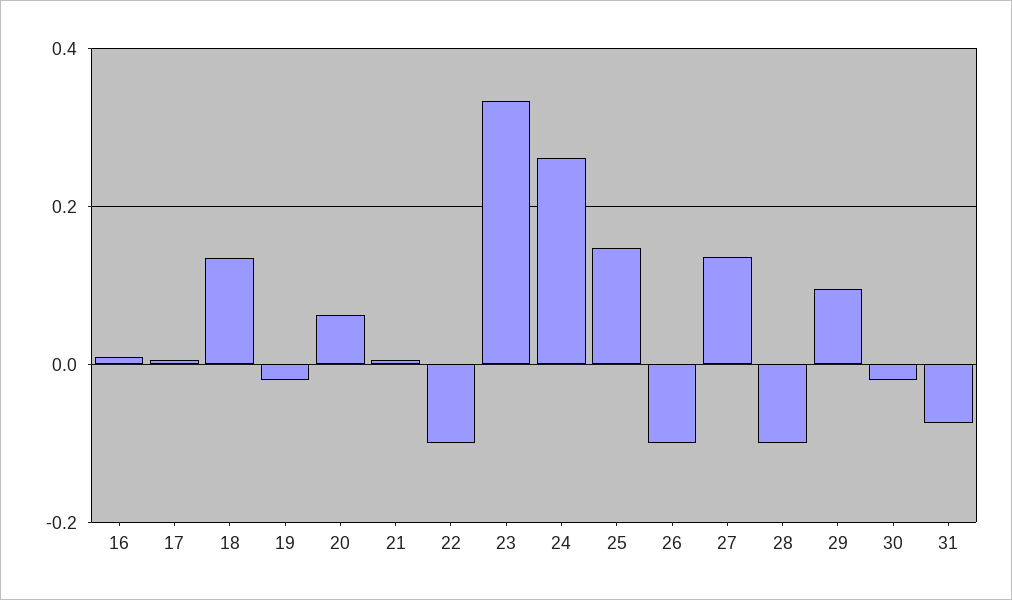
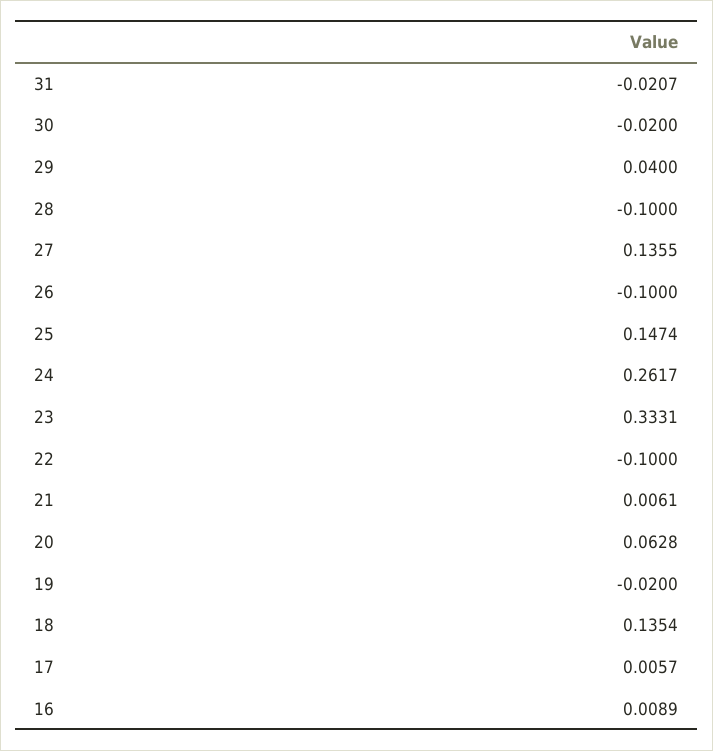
  {
    "16": 0.0089,
    "17": 0.0057,
    "18": 0.1354,
    "19": -0.02,
    "20": 0.0628,
    "21": 0.0061,
    "22": -0.1,
    "23": 0.3331,
    "24": 0.2617,
    "25": 0.1474,
    "26": -0.1,
    "27": 0.1355,
    "28": -0.1,
-   "29": 0.1,
+   "29": 0.04,
    "30": -0.02,
-   "31": -0.08
+   "31": -0.0207
  }

